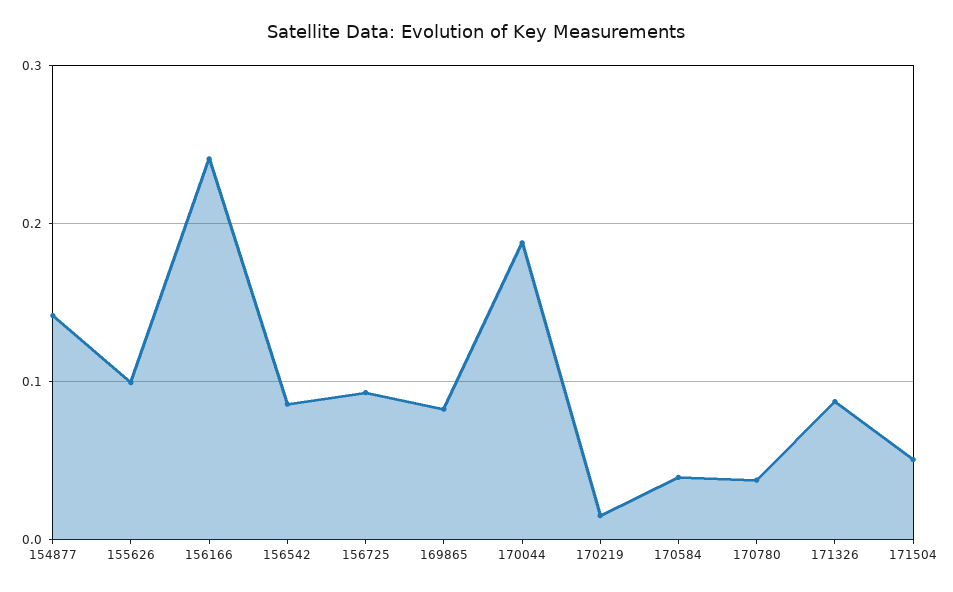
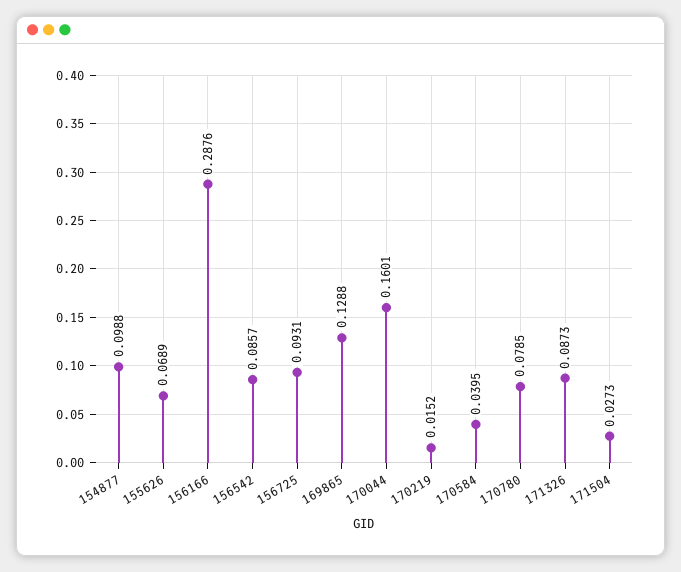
  {
-   "154877": 0.14,
+   "154877": 0.0988,
-   "155626": 0.1,
+   "155626": 0.0689,
-   "156166": 0.24,
+   "156166": 0.2876,
    "156542": 0.0857,
    "156725": 0.0931,
-   "169865": 0.08,
+   "169865": 0.1288,
-   "170044": 0.19,
+   "170044": 0.1601,
    "170219": 0.0152,
    "170584": 0.0395,
-   "170780": 0.04,
+   "170780": 0.0785,
    "171326": 0.0873,
-   "171504": 0.05
+   "171504": 0.0273
  }

